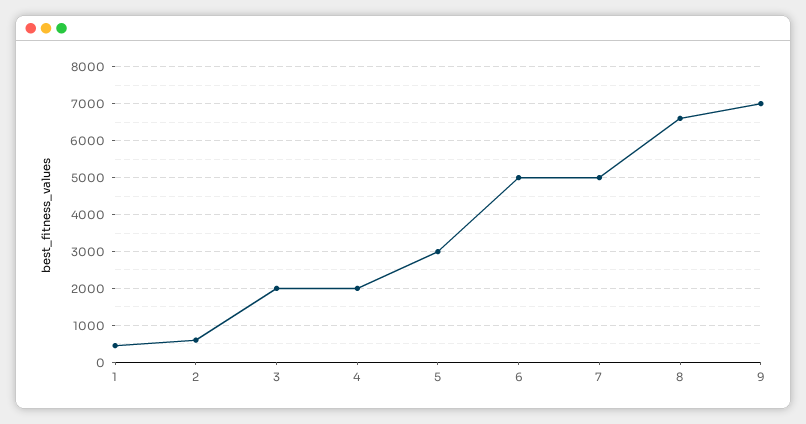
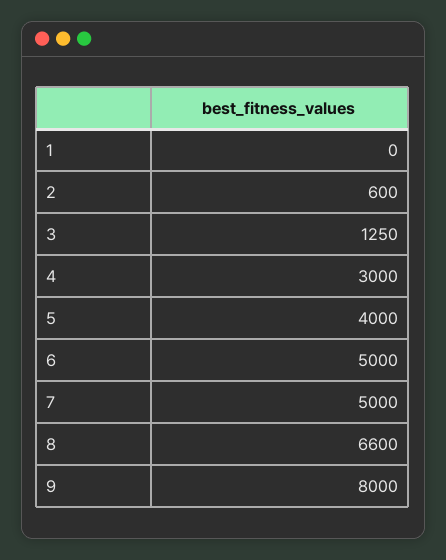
  {
-   "1": 400,
+   "1": 0,
    "2": 600,
-   "3": 2000,
+   "3": 1250,
-   "4": 2000,
+   "4": 3000,
-   "5": 3000,
+   "5": 4000,
    "6": 5000,
    "7": 5000,
    "8": 6600,
-   "9": 7000
+   "9": 8000
  }

